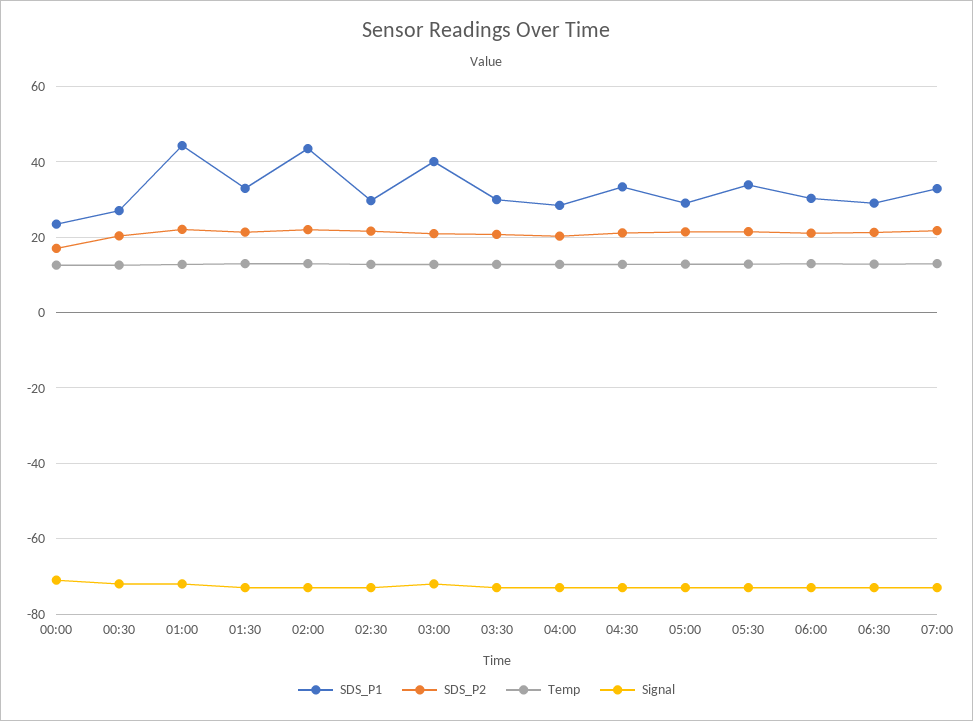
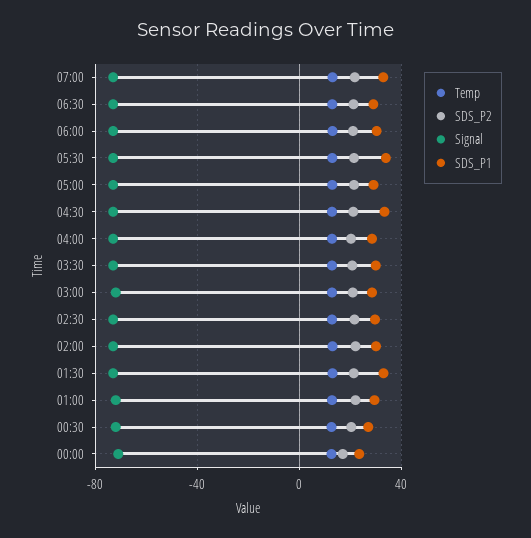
  {
    "SDS_P1": {
      "00:00": 24,
      "00:30": 28,
-     "01:00": 44,
+     "01:00": 30,
      "01:30": 34,
-     "02:00": 44,
+     "02:00": 30,
      "02:30": 30,
-     "03:00": 40,
+     "03:00": 30,
      "03:30": 30,
      "04:00": 28,
      "04:30": 34,
      "05:00": 30,
      "05:30": 34,
      "06:00": 30,
      "06:30": 30,
      "07:00": 32
    },
    "SDS_P2": {
      "00:00": 18,
      "00:30": 20,
      "01:00": 22,
      "01:30": 22,
      "02:00": 22,
      "02:30": 22,
      "03:00": 20,
      "03:30": 20,
      "04:00": 20,
      "04:30": 22,
      "05:00": 22,
      "05:30": 22,
      "06:00": 22,
      "06:30": 22,
      "07:00": 22
    },
    "Temp": {
      "00:00": 12,
      "00:30": 12,
      "01:00": 12,
      "01:30": 14,
      "02:00": 14,
      "02:30": 12,
      "03:00": 12,
      "03:30": 12,
      "04:00": 12,
      "04:30": 12,
      "05:00": 12,
      "05:30": 12,
      "06:00": 14,
      "06:30": 12,
      "07:00": 14
    },
    "Signal": {
      "00:00": -72,
      "00:30": -72,
      "01:00": -72,
      "01:30": -74,
      "02:00": -74,
      "02:30": -74,
      "03:00": -72,
      "03:30": -74,
      "04:00": -74,
      "04:30": -74,
      "05:00": -74,
      "05:30": -74,
      "06:00": -74,
      "06:30": -74,
      "07:00": -74
    }
  }

